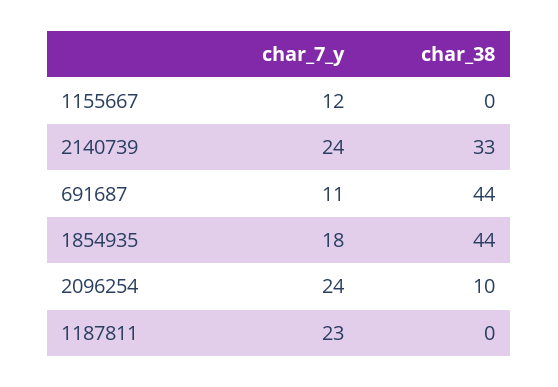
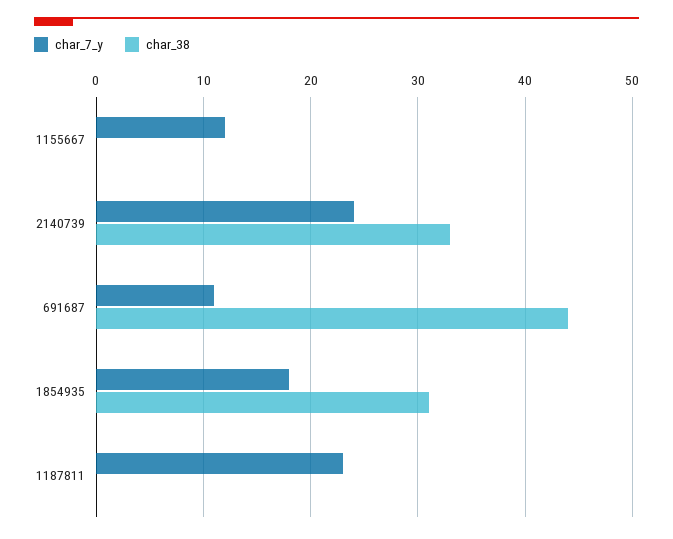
  {
    "char_7_y": {
      "1155667": 12,
      "2140739": 24,
      "691687": 11,
      "1854935": 18,
-     "2096254": 24,
      "1187811": 23
    },
    "char_38": {
      "1155667": 0,
      "2140739": 33,
      "691687": 44,
-     "1854935": 44,
+     "1854935": 31,
-     "2096254": 10,
      "1187811": 0
    }
  }

